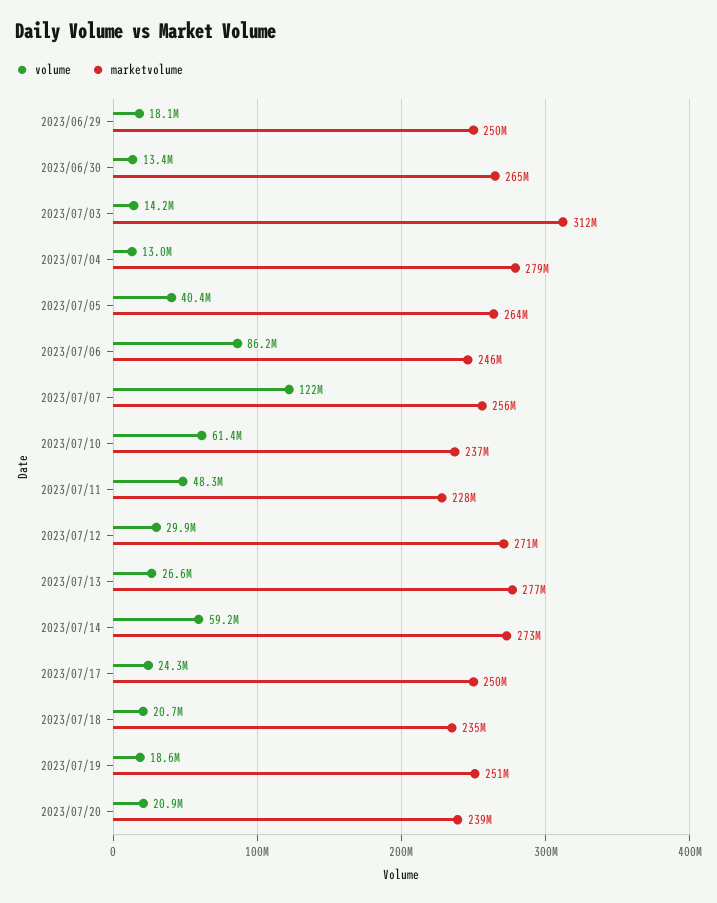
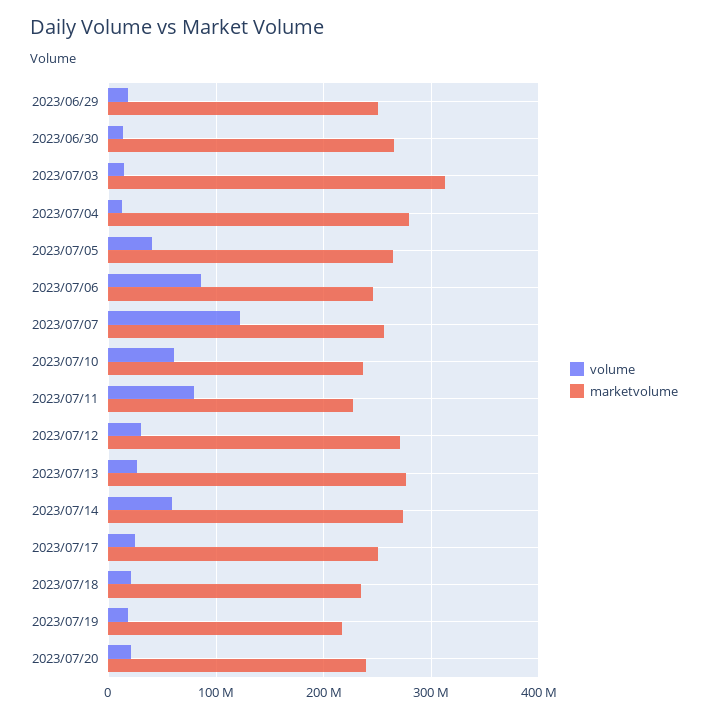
  {
    "volume": {
      "2023/06/29": 18100000,
      "2023/06/30": 13400000,
      "2023/07/03": 14200000,
      "2023/07/04": 13000000,
      "2023/07/05": 40400000,
      "2023/07/06": 86200000,
      "2023/07/07": 122000000,
      "2023/07/10": 61400000,
-     "2023/07/11": 48300000,
+     "2023/07/11": 80000000,
      "2023/07/12": 29900000,
      "2023/07/13": 26600000,
      "2023/07/14": 59200000,
      "2023/07/17": 24300000,
      "2023/07/18": 20700000,
      "2023/07/19": 18600000,
      "2023/07/20": 20900000
    },
    "marketvolume": {
      "2023/06/29": 250000000,
      "2023/06/30": 265000000,
      "2023/07/03": 312000000,
      "2023/07/04": 279000000,
      "2023/07/05": 264000000,
      "2023/07/06": 246000000,
      "2023/07/07": 256000000,
      "2023/07/10": 237000000,
      "2023/07/11": 228000000,
      "2023/07/12": 271000000,
      "2023/07/13": 277000000,
      "2023/07/14": 273000000,
      "2023/07/17": 250000000,
      "2023/07/18": 235000000,
-     "2023/07/19": 251000000,
+     "2023/07/19": 220000000,
      "2023/07/20": 239000000
    }
  }

